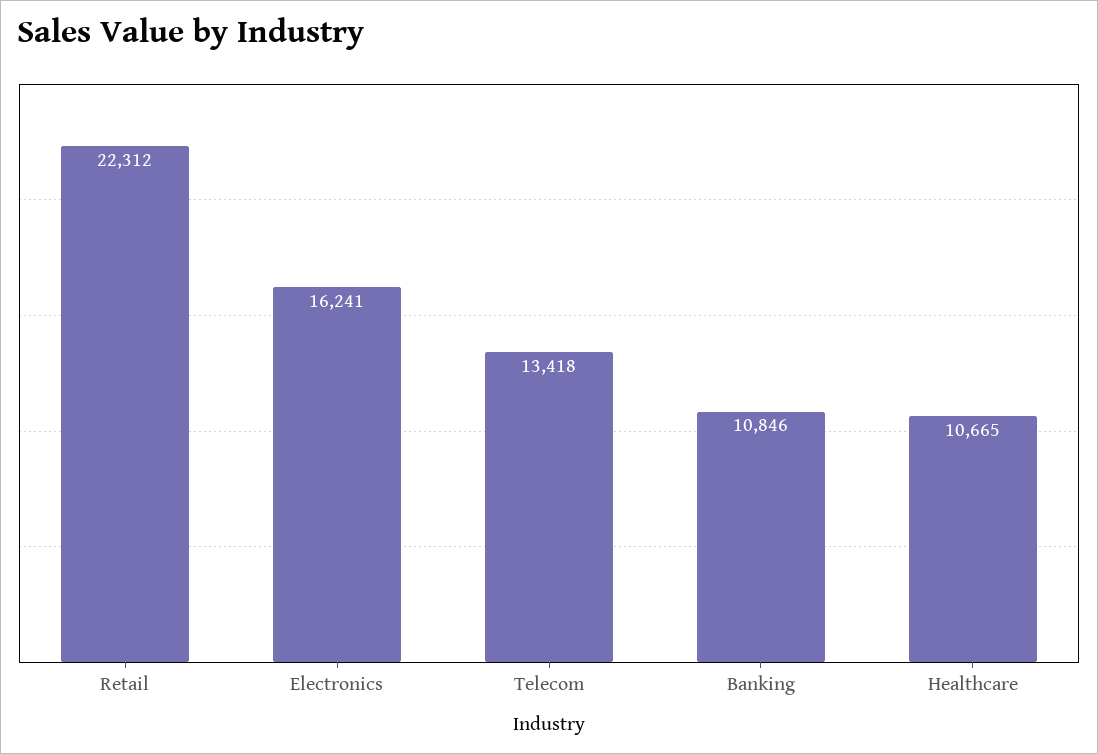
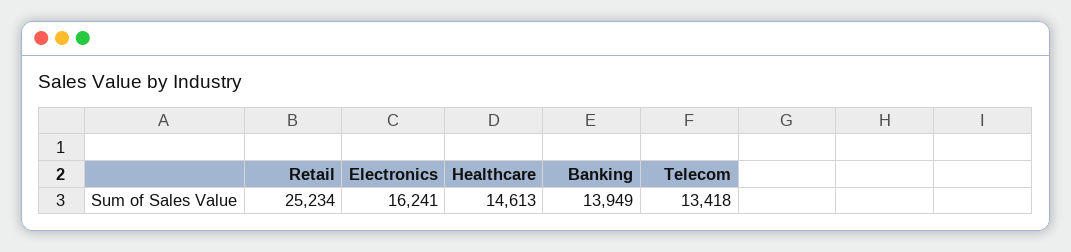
  {
-   "Retail": 22312,
+   "Retail": 25234,
    "Electronics": 16241,
    "Telecom": 13418,
-   "Banking": 10846,
+   "Banking": 13949,
-   "Healthcare": 10665
+   "Healthcare": 14613
  }

